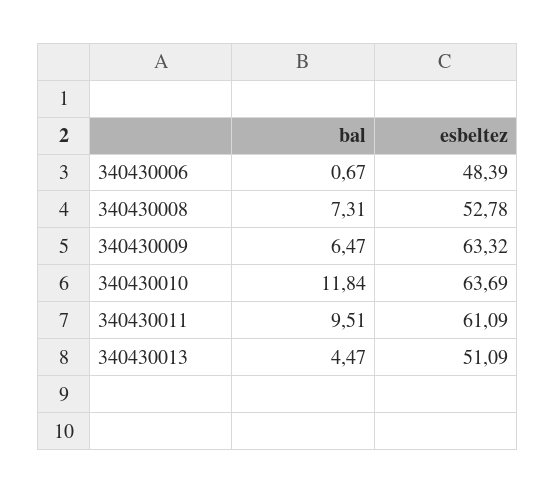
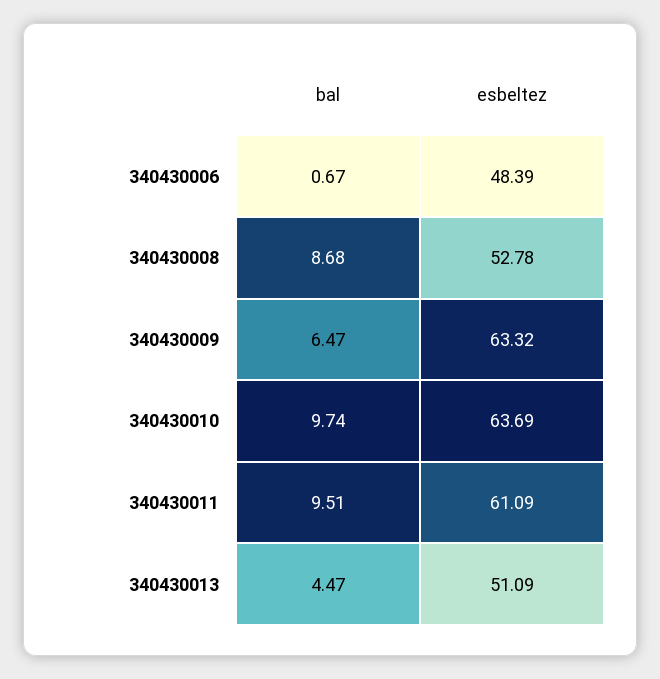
  {
    "bal": {
      "340430006": 0.67,
-     "340430008": 7.31,
+     "340430008": 8.68,
      "340430009": 6.47,
-     "340430010": 11.84,
+     "340430010": 9.74,
      "340430011": 9.51,
      "340430013": 4.47
    },
    "esbeltez": {
      "340430006": 48.39,
      "340430008": 52.78,
      "340430009": 63.32,
      "340430010": 63.69,
      "340430011": 61.09,
      "340430013": 51.09
    }
  }

